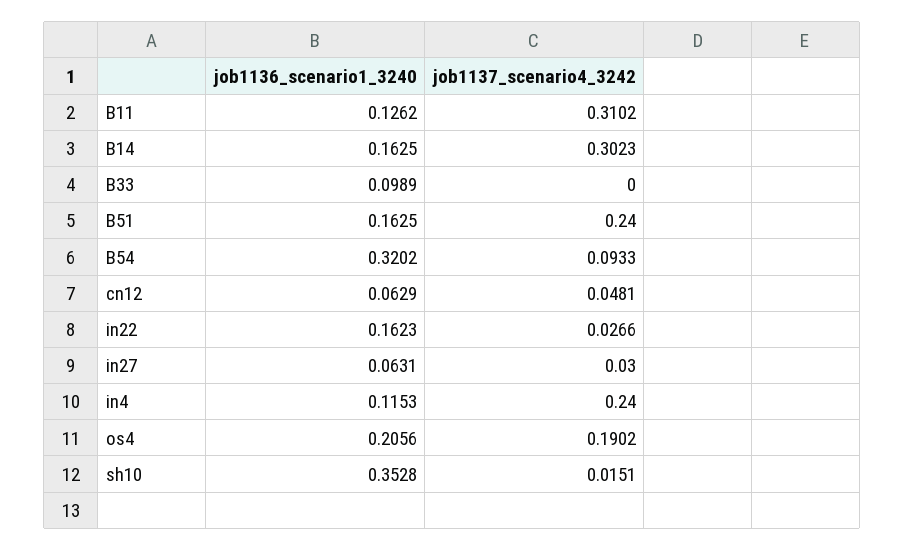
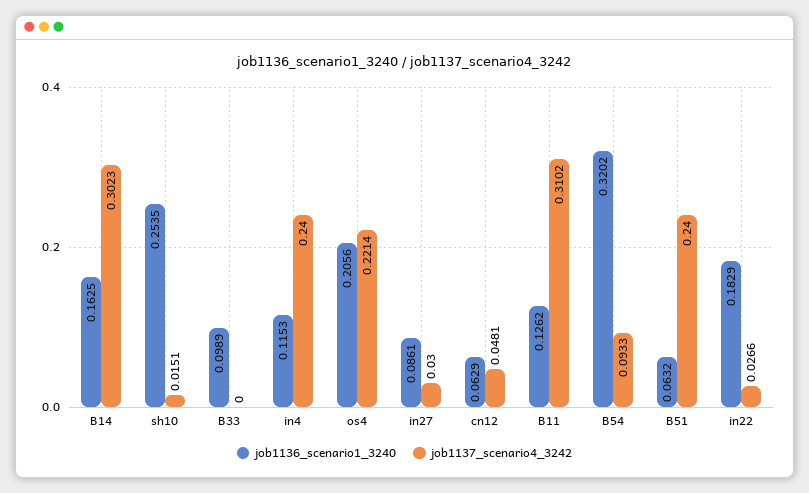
  {
    "job1136_scenario1_3240": {
      "B11": 0.1262,
      "B14": 0.1625,
      "B33": 0.0989,
-     "B51": 0.1625,
+     "B51": 0.0632,
      "B54": 0.3202,
      "cn12": 0.0629,
-     "in22": 0.1623,
+     "in22": 0.1829,
-     "in27": 0.0631,
+     "in27": 0.0861,
      "in4": 0.1153,
      "os4": 0.2056,
-     "sh10": 0.3528
+     "sh10": 0.2535
    },
    "job1137_scenario4_3242": {
      "B11": 0.3102,
      "B14": 0.3023,
      "B33": 0,
      "B51": 0.24,
      "B54": 0.0933,
      "cn12": 0.0481,
      "in22": 0.0266,
      "in27": 0.03,
      "in4": 0.24,
-     "os4": 0.1902,
+     "os4": 0.2214,
      "sh10": 0.0151
    }
  }

